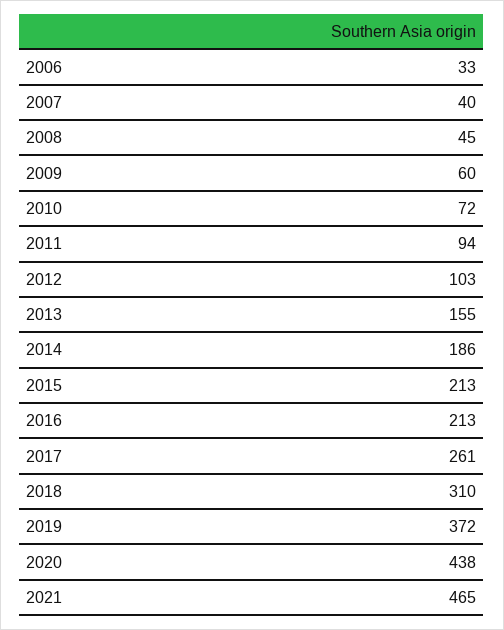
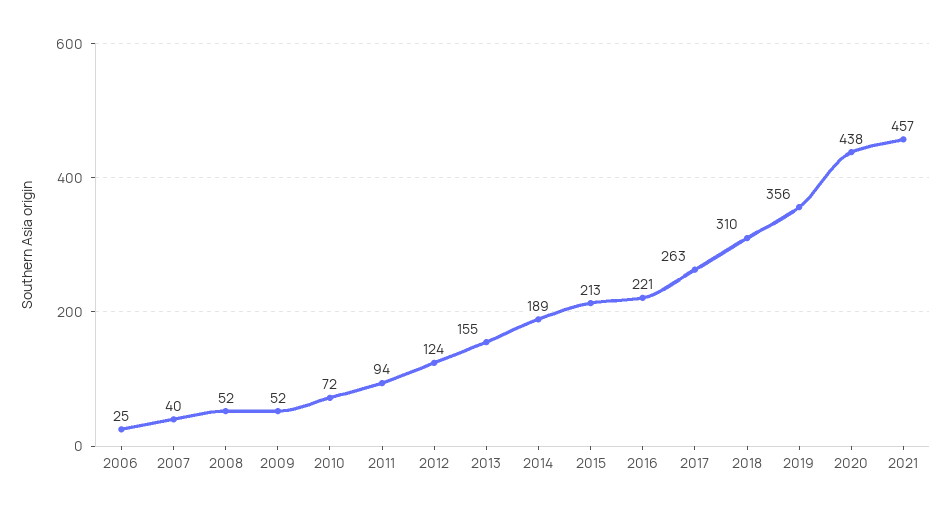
  {
-   "2006": 33,
+   "2006": 25,
    "2007": 40,
-   "2008": 45,
+   "2008": 52,
-   "2009": 60,
+   "2009": 52,
    "2010": 72,
    "2011": 94,
-   "2012": 103,
+   "2012": 124,
    "2013": 155,
-   "2014": 186,
+   "2014": 189,
    "2015": 213,
-   "2016": 213,
+   "2016": 221,
-   "2017": 261,
+   "2017": 263,
    "2018": 310,
-   "2019": 372,
+   "2019": 356,
    "2020": 438,
-   "2021": 465
+   "2021": 457
  }

